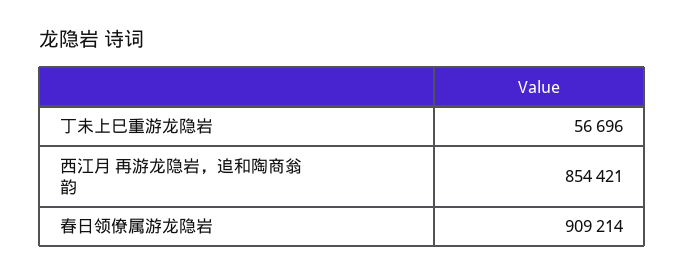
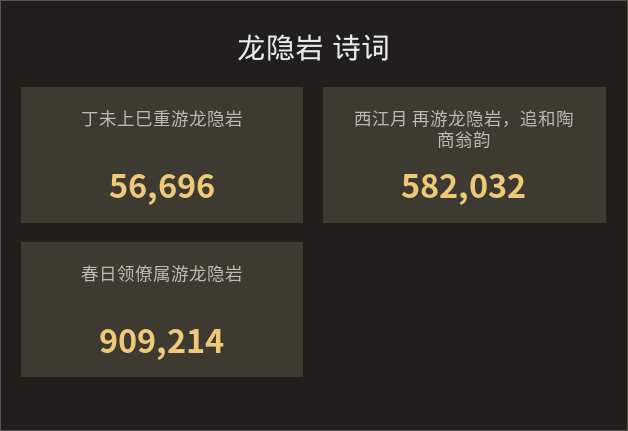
  {
    "丁未上巳重游龙隐岩": 56696,
-   "西江月 再游龙隐岩，追和陶商翁韵": 854421,
+   "西江月 再游龙隐岩，追和陶商翁韵": 582032,
    "春日领僚属游龙隐岩": 909214
  }

